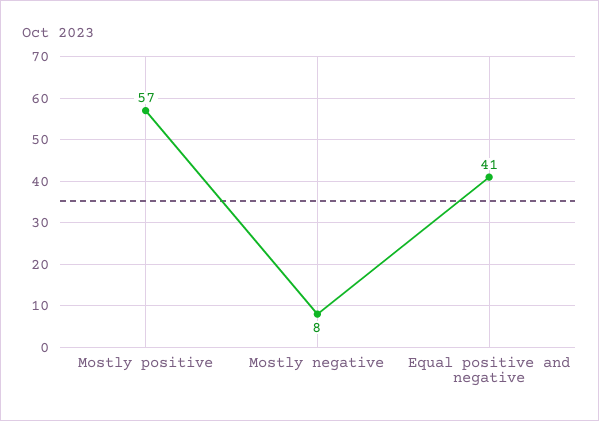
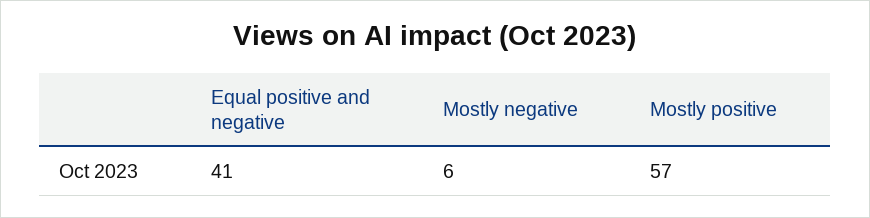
  {
    "Mostly positive": 57,
-   "Mostly negative": 8,
+   "Mostly negative": 6,
    "Equal positive and negative": 41
  }

